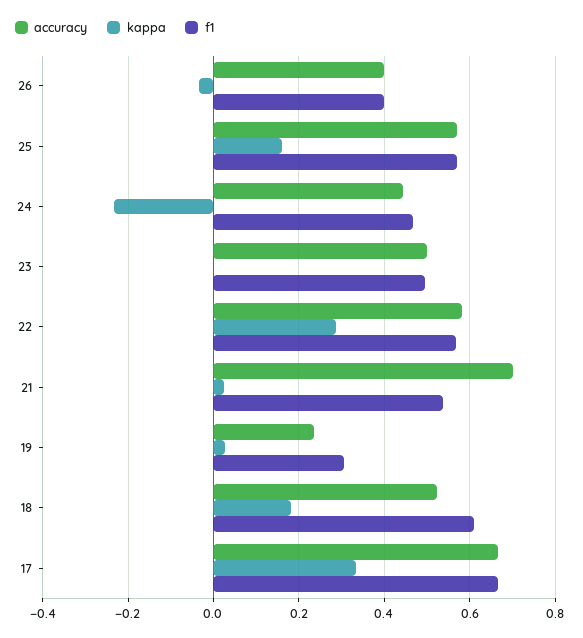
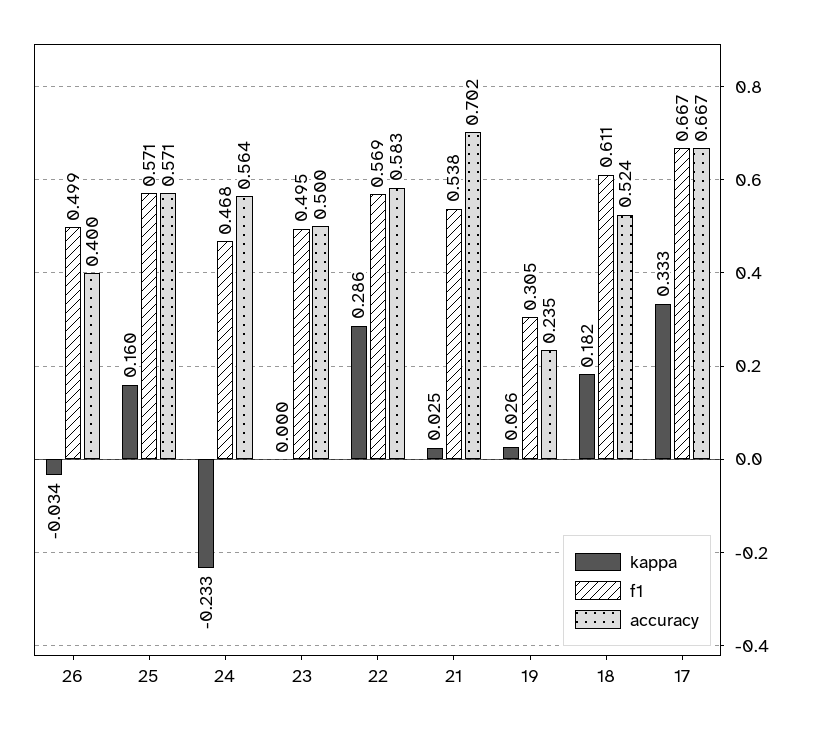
  {
    "accuracy": {
      "26": 0.4,
      "25": 0.571,
-     "24": 0.44,
+     "24": 0.564,
      "23": 0.5,
      "22": 0.583,
      "21": 0.702,
      "19": 0.235,
      "18": 0.524,
      "17": 0.667
    },
    "kappa": {
      "26": -0.034,
      "25": 0.16,
      "24": -0.233,
      "23": 0,
      "22": 0.286,
      "21": 0.025,
      "19": 0.026,
      "18": 0.182,
      "17": 0.333
    },
    "f1": {
-     "26": 0.4,
+     "26": 0.499,
      "25": 0.571,
      "24": 0.468,
      "23": 0.495,
      "22": 0.569,
      "21": 0.538,
      "19": 0.305,
      "18": 0.611,
      "17": 0.667
    }
  }

